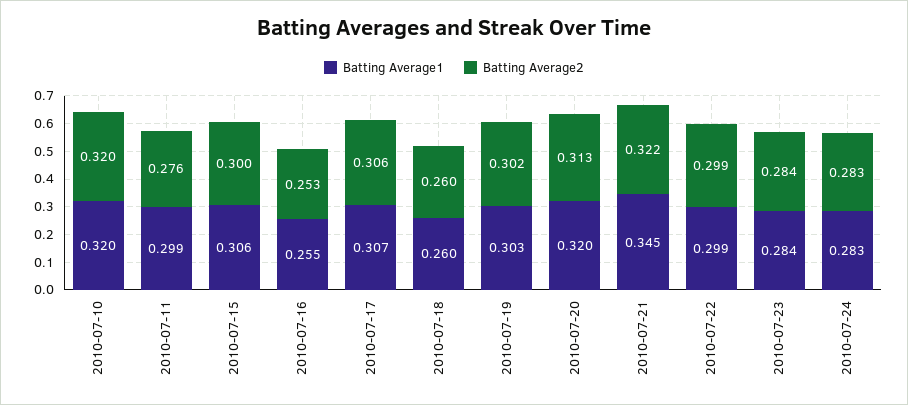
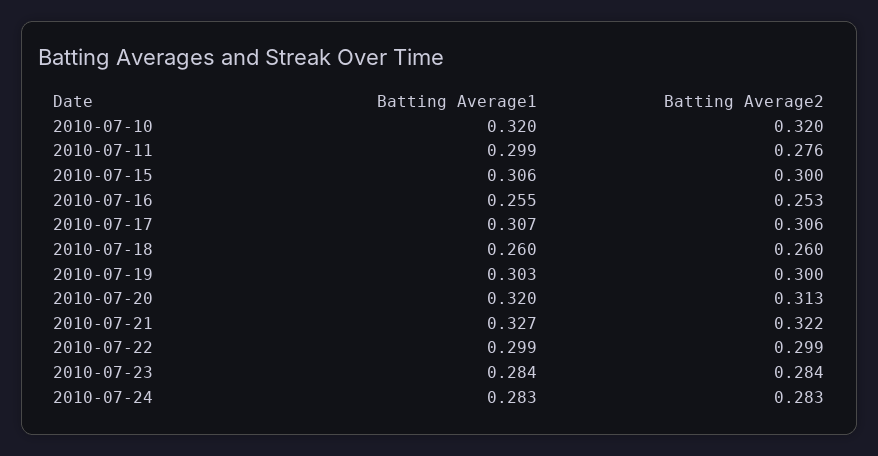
  {
    "Batting Average1": {
      "2010-07-10": 0.32,
      "2010-07-11": 0.299,
      "2010-07-15": 0.306,
      "2010-07-16": 0.255,
      "2010-07-17": 0.307,
      "2010-07-18": 0.26,
      "2010-07-19": 0.303,
      "2010-07-20": 0.32,
-     "2010-07-21": 0.345,
+     "2010-07-21": 0.327,
      "2010-07-22": 0.299,
      "2010-07-23": 0.284,
      "2010-07-24": 0.283
    },
    "Batting Average2": {
      "2010-07-10": 0.32,
      "2010-07-11": 0.276,
      "2010-07-15": 0.3,
      "2010-07-16": 0.253,
      "2010-07-17": 0.306,
      "2010-07-18": 0.26,
-     "2010-07-19": 0.302,
+     "2010-07-19": 0.3,
      "2010-07-20": 0.313,
      "2010-07-21": 0.322,
      "2010-07-22": 0.299,
      "2010-07-23": 0.284,
      "2010-07-24": 0.283
    }
  }

